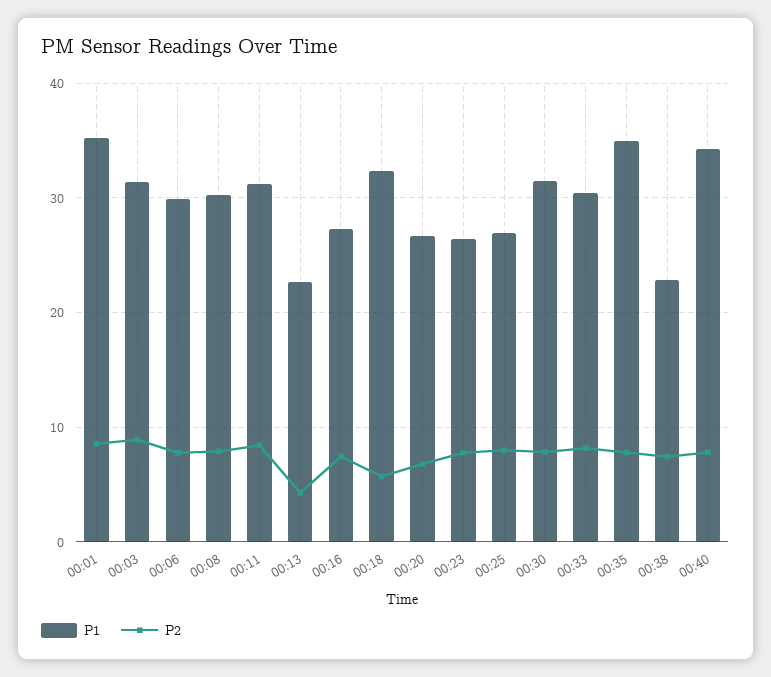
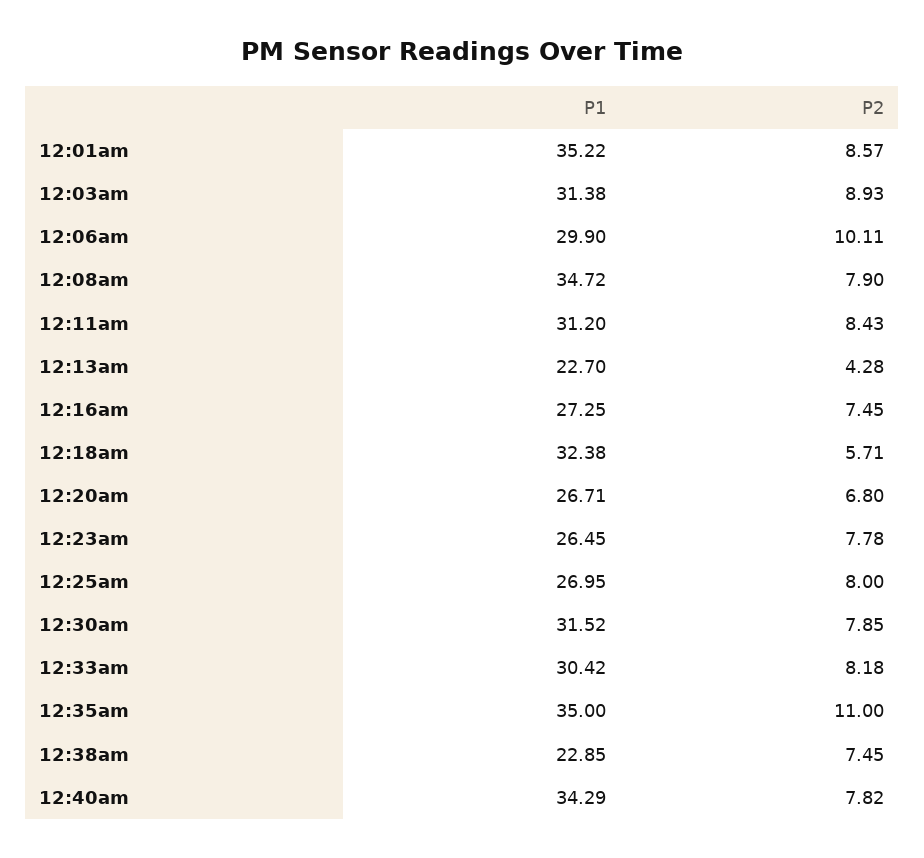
  {
    "P1": {
      "00:01": 35.22,
      "00:03": 31.38,
      "00:06": 29.9,
-     "00:08": 30,
+     "00:08": 34.72,
      "00:11": 31.2,
      "00:13": 22.7,
      "00:16": 27.25,
      "00:18": 32.38,
      "00:20": 26.71,
      "00:23": 26.45,
      "00:25": 26.95,
      "00:30": 31.52,
      "00:33": 30.42,
      "00:35": 35,
      "00:38": 22.85,
      "00:40": 34.29
    },
    "P2": {
      "00:01": 8.57,
      "00:03": 8.93,
-     "00:06": 8,
+     "00:06": 10.11,
      "00:08": 7.9,
      "00:11": 8.43,
      "00:13": 4.28,
      "00:16": 7.45,
      "00:18": 5.71,
      "00:20": 6.8,
      "00:23": 7.78,
      "00:25": 8,
      "00:30": 7.85,
      "00:33": 8.18,
-     "00:35": 8,
+     "00:35": 11,
      "00:38": 7.45,
      "00:40": 7.82
    }
  }

